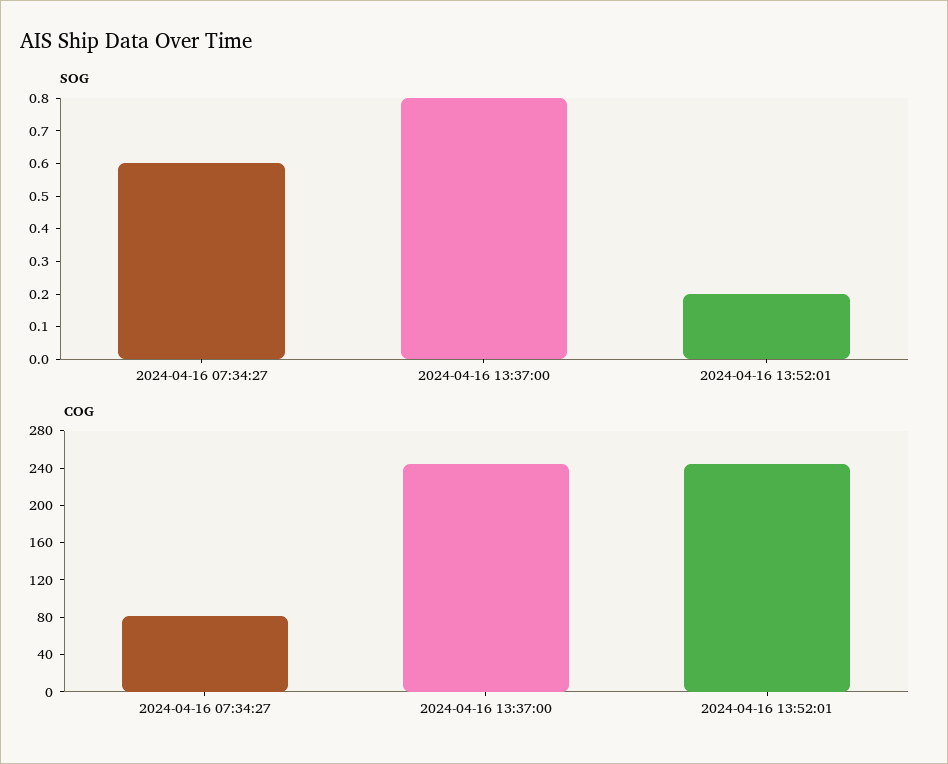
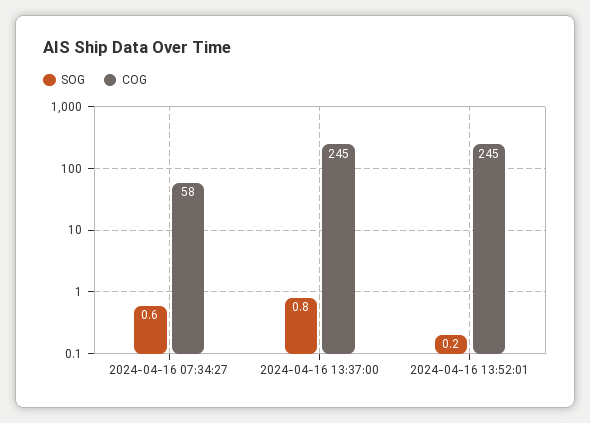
  {
    "SOG": {
      "2024-04-16 07:34:27": 0.6,
      "2024-04-16 13:37:00": 0.8,
      "2024-04-16 13:52:01": 0.2
    },
    "COG": {
-     "2024-04-16 07:34:27": 80,
+     "2024-04-16 07:34:27": 58,
      "2024-04-16 13:37:00": 245,
      "2024-04-16 13:52:01": 245
    }
  }

